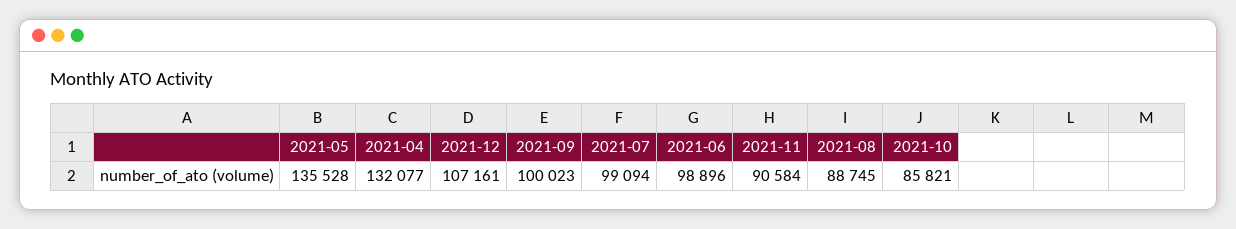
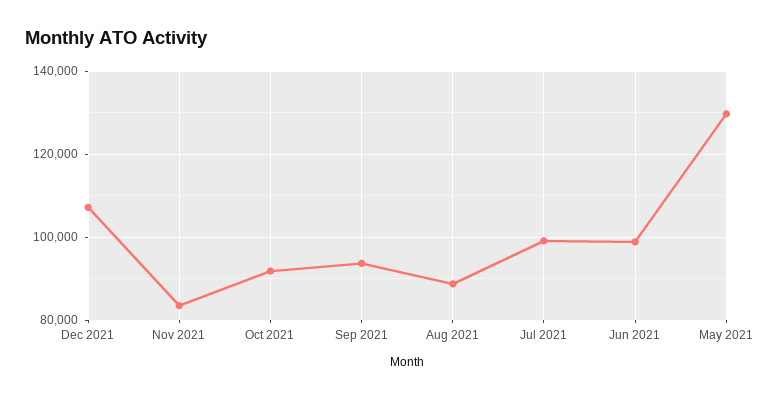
  {
-   "2021-05": 135528,
+   "2021-05": 130000,
-   "2021-04": 132077,
    "2021-12": 107161,
-   "2021-09": 100023,
+   "2021-09": 94000,
    "2021-07": 99094,
    "2021-06": 98896,
-   "2021-11": 90584,
+   "2021-11": 84000,
    "2021-08": 88745,
-   "2021-10": 85821
+   "2021-10": 92000
  }

